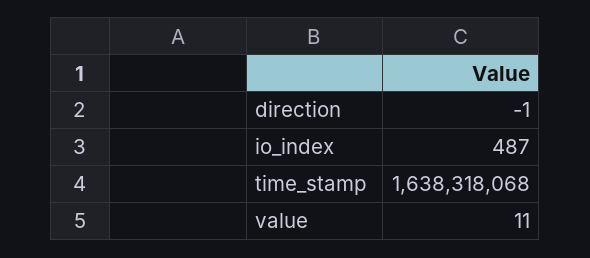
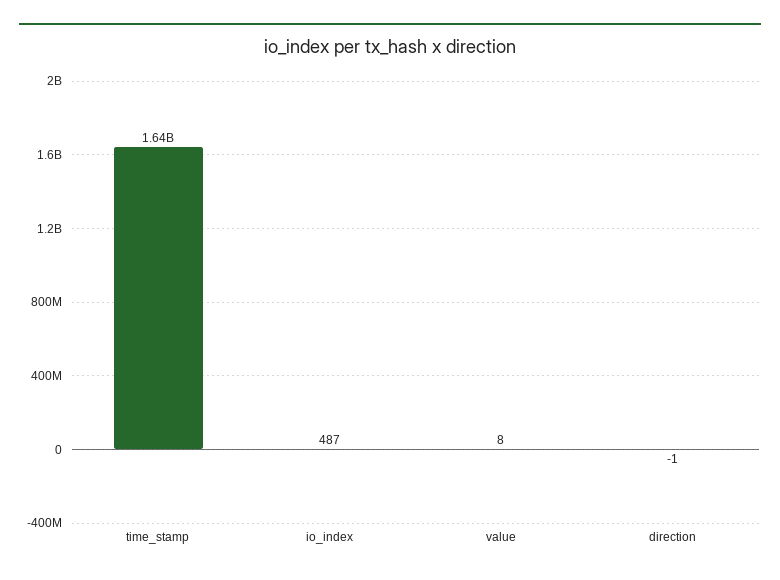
  {
    "direction": -1,
    "io_index": 487,
    "time_stamp": 1638318068,
-   "value": 11
+   "value": 8
  }

